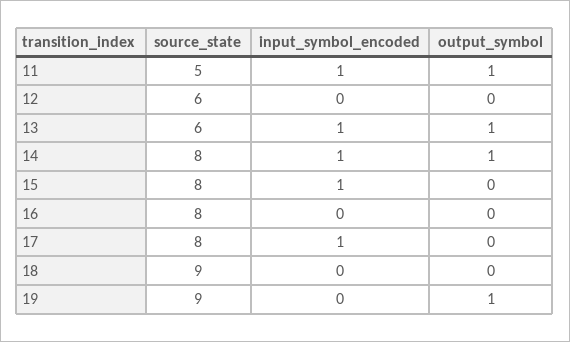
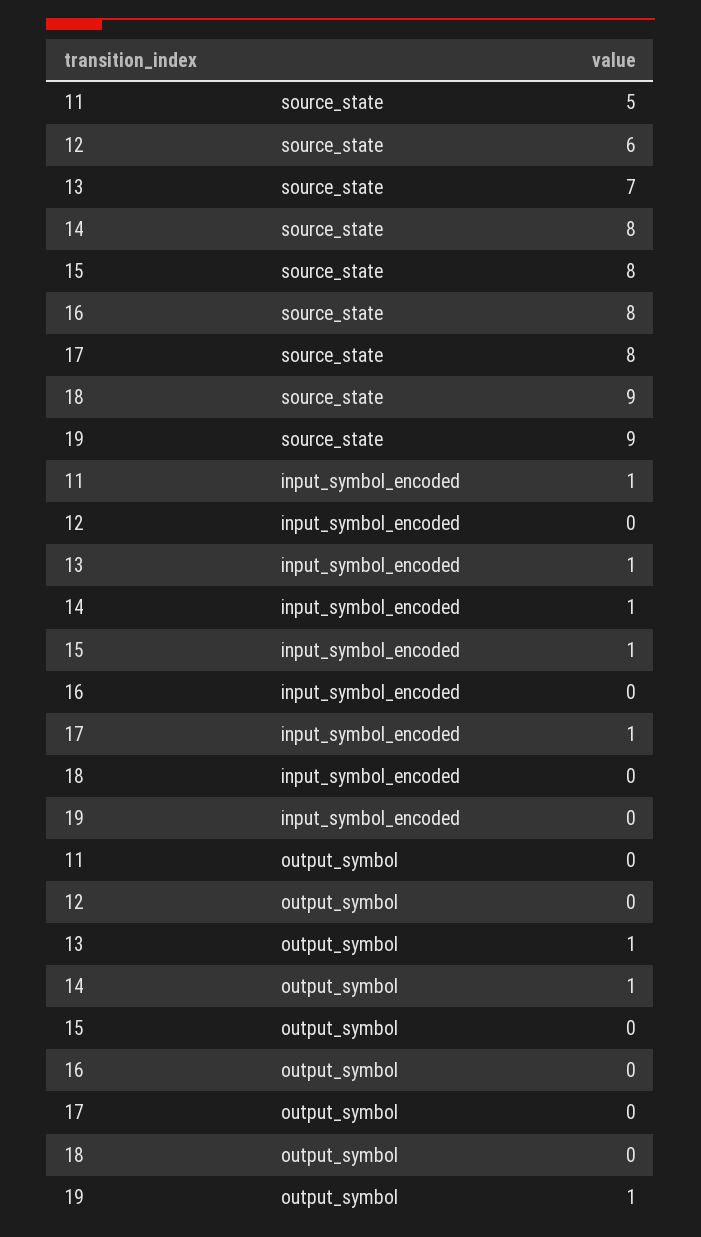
  {
    "source_state": {
      "11": 5,
      "12": 6,
-     "13": 6,
+     "13": 7,
      "14": 8,
      "15": 8,
      "16": 8,
      "17": 8,
      "18": 9,
      "19": 9
    },
    "input_symbol_encoded": {
      "11": 1,
      "12": 0,
      "13": 1,
      "14": 1,
      "15": 1,
      "16": 0,
      "17": 1,
      "18": 0,
      "19": 0
    },
    "output_symbol": {
-     "11": 1,
+     "11": 0,
      "12": 0,
      "13": 1,
      "14": 1,
      "15": 0,
      "16": 0,
      "17": 0,
      "18": 0,
      "19": 1
    }
  }

